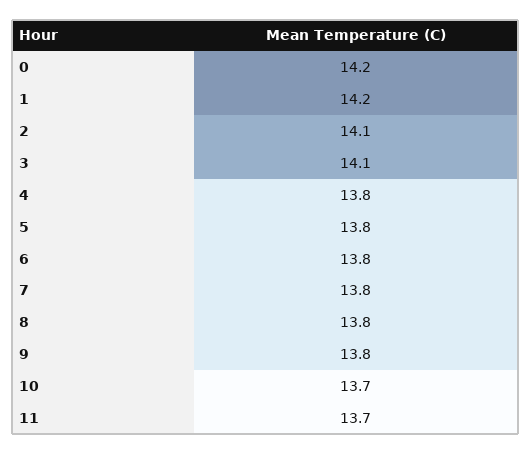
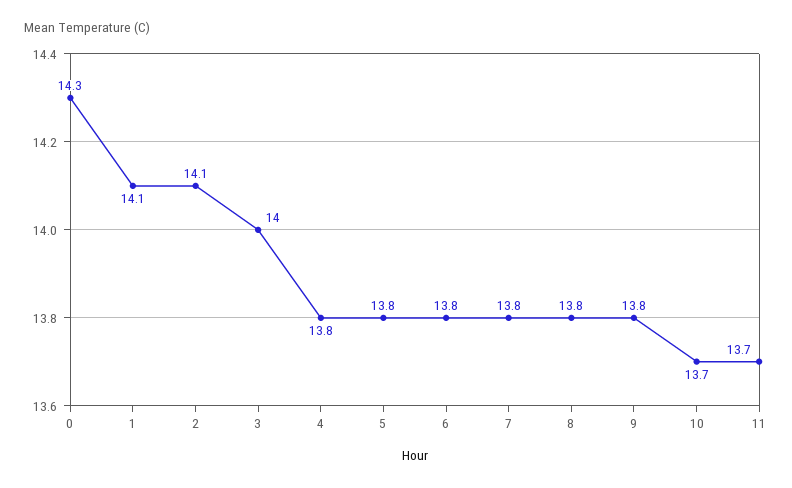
  {
-   "0": 14.2,
+   "0": 14.3,
-   "1": 14.2,
+   "1": 14.1,
    "2": 14.1,
-   "3": 14.1,
+   "3": 14,
    "4": 13.8,
    "5": 13.8,
    "6": 13.8,
    "7": 13.8,
    "8": 13.8,
    "9": 13.8,
    "10": 13.7,
    "11": 13.7
  }

